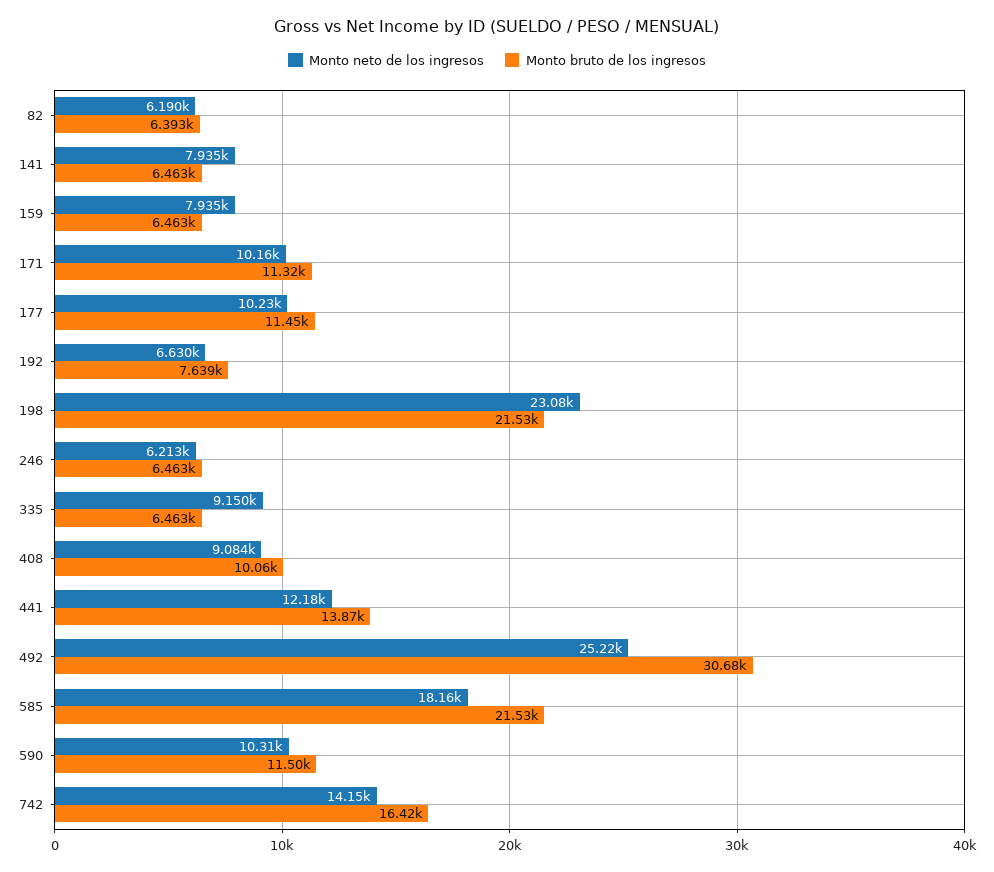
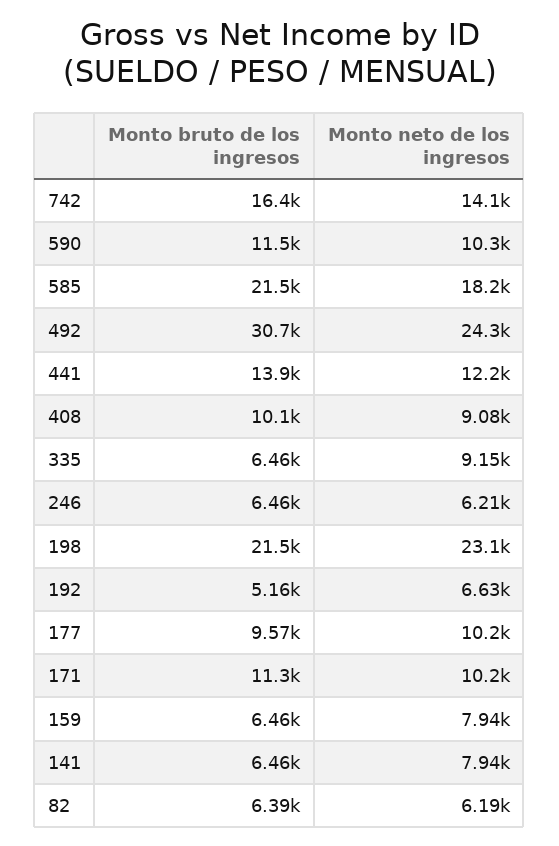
  {
    "Monto neto de los ingresos": {
      "82": 6190,
      "141": 7935,
      "159": 7935,
      "171": 10160,
      "177": 10230,
      "192": 6630,
      "198": 23080,
      "246": 6213,
      "335": 9150,
      "408": 9084,
      "441": 12180,
-     "492": 25220,
+     "492": 24300,
      "585": 18160,
      "590": 10310,
      "742": 14150
    },
    "Monto bruto de los ingresos": {
      "82": 6393,
      "141": 6463,
      "159": 6463,
      "171": 11320,
-     "177": 11450,
+     "177": 9570,
-     "192": 7639,
+     "192": 5160,
      "198": 21530,
      "246": 6463,
      "335": 6463,
      "408": 10060,
      "441": 13870,
      "492": 30680,
      "585": 21530,
      "590": 11500,
      "742": 16420
    }
  }

